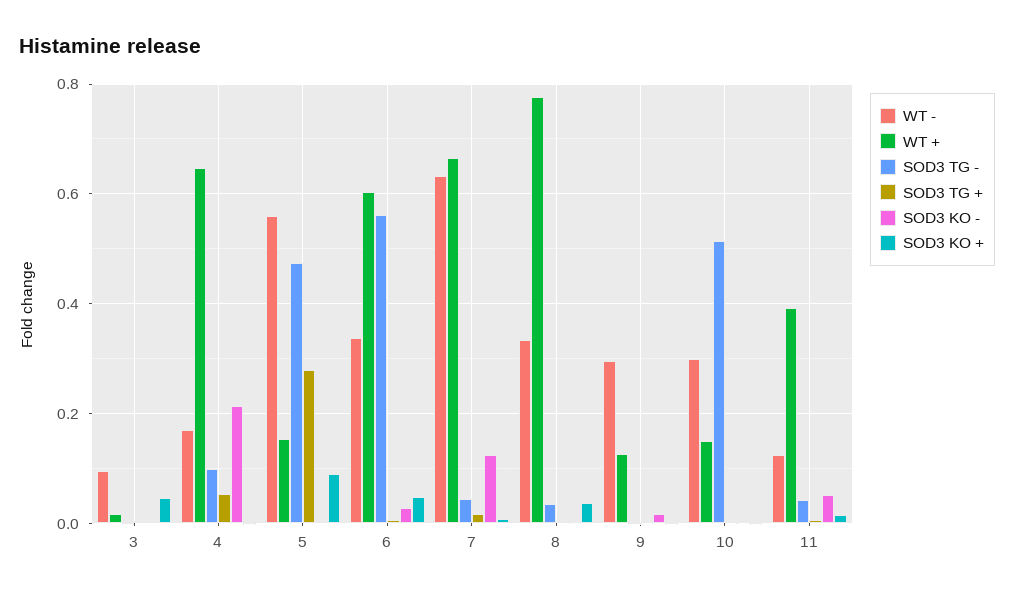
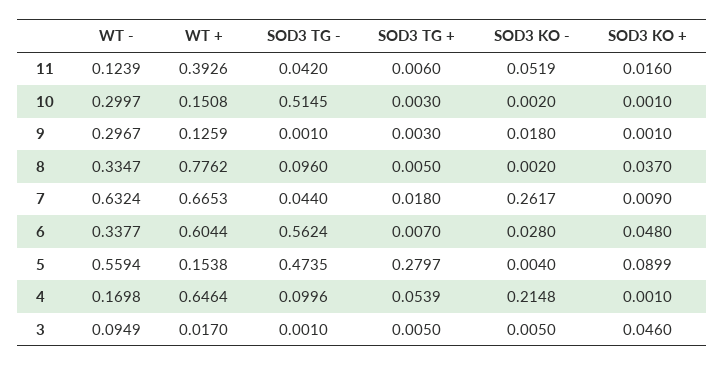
  {
    "WT -": {
      "3": 0.0949,
      "4": 0.1698,
      "5": 0.5594,
      "6": 0.3377,
      "7": 0.6324,
      "8": 0.3347,
      "9": 0.2967,
      "10": 0.2997,
      "11": 0.1239
    },
    "WT +": {
      "3": 0.017,
      "4": 0.6464,
      "5": 0.1538,
      "6": 0.6044,
      "7": 0.6653,
      "8": 0.7762,
      "9": 0.1259,
      "10": 0.1508,
      "11": 0.3926
    },
    "SOD3 TG -": {
      "3": 0.001,
      "4": 0.0996,
      "5": 0.4735,
      "6": 0.5624,
      "7": 0.044,
-     "8": 0.04,
+     "8": 0.096,
      "9": 0.001,
      "10": 0.5145,
      "11": 0.042
    },
    "SOD3 TG +": {
      "3": 0.005,
      "4": 0.0539,
      "5": 0.2797,
      "6": 0.007,
      "7": 0.018,
      "8": 0.005,
      "9": 0.003,
      "10": 0.003,
      "11": 0.006
    },
    "SOD3 KO -": {
      "3": 0.005,
      "4": 0.2148,
      "5": 0.004,
      "6": 0.028,
-     "7": 0.12,
+     "7": 0.2617,
      "8": 0.002,
      "9": 0.018,
      "10": 0.002,
      "11": 0.0519
    },
    "SOD3 KO +": {
      "3": 0.046,
      "4": 0.001,
      "5": 0.0899,
      "6": 0.048,
      "7": 0.009,
      "8": 0.037,
      "9": 0.001,
      "10": 0.001,
      "11": 0.016
    }
  }

